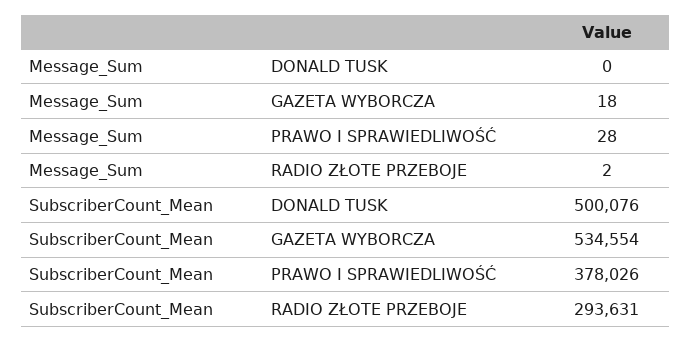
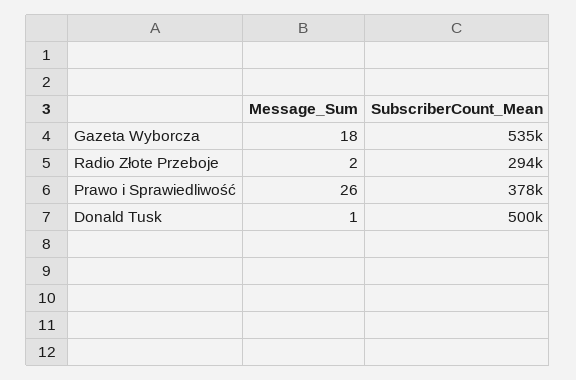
  {
    "Message_Sum": {
-     "DONALD TUSK": 0,
+     "DONALD TUSK": 1,
      "GAZETA WYBORCZA": 18,
-     "PRAWO I SPRAWIEDLIWOŚĆ": 28,
+     "PRAWO I SPRAWIEDLIWOŚĆ": 26,
      "RADIO ZŁOTE PRZEBOJE": 2
    },
    "SubscriberCount_Mean": {
      "DONALD TUSK": 500076,
      "GAZETA WYBORCZA": 534554,
      "PRAWO I SPRAWIEDLIWOŚĆ": 378026,
      "RADIO ZŁOTE PRZEBOJE": 293631
    }
  }

